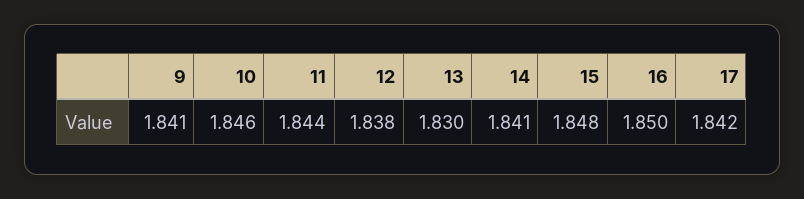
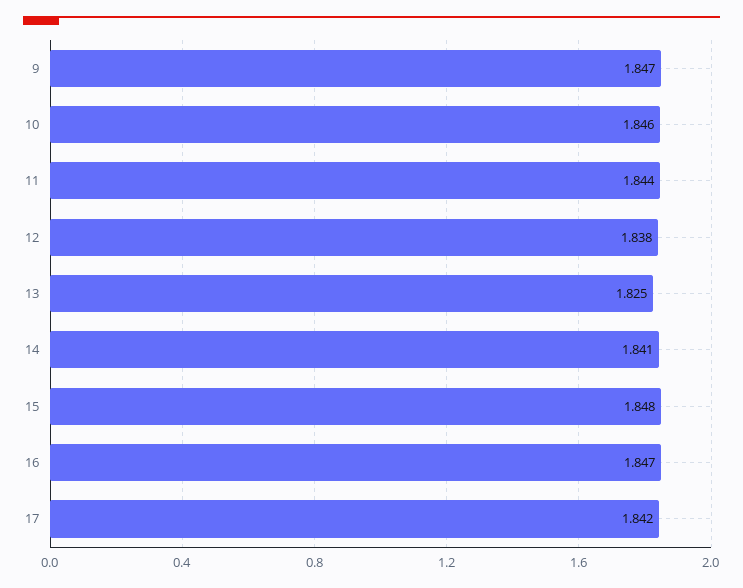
  {
-   "9": 1.841,
+   "9": 1.847,
    "10": 1.846,
    "11": 1.844,
    "12": 1.838,
-   "13": 1.83,
+   "13": 1.825,
    "14": 1.841,
    "15": 1.848,
-   "16": 1.85,
+   "16": 1.847,
    "17": 1.842
  }

